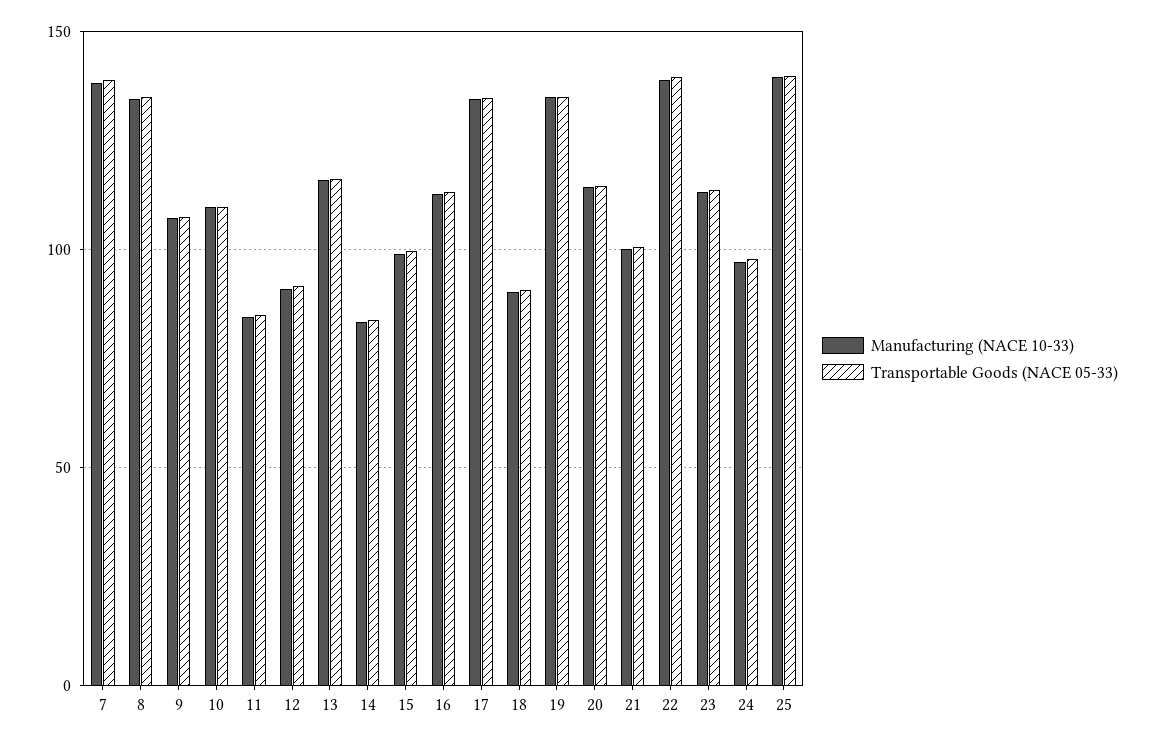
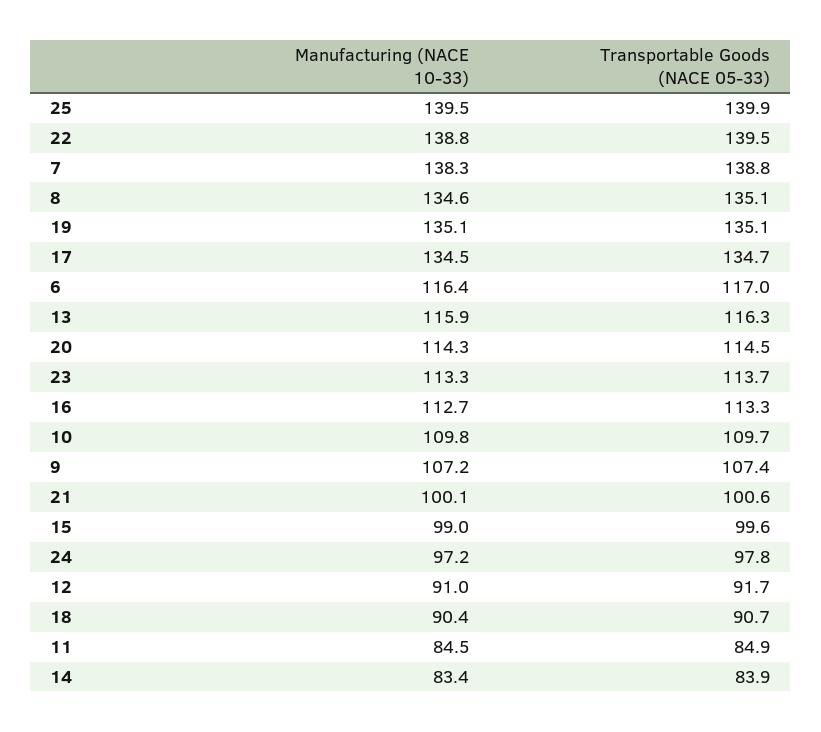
  {
    "Manufacturing (NACE 10-33)": {
      "7": 138.3,
      "8": 134.6,
      "9": 107.2,
      "10": 109.8,
      "11": 84.5,
      "12": 91,
      "13": 115.9,
      "14": 83.4,
      "15": 99,
      "16": 112.7,
      "17": 134.5,
      "18": 90.4,
      "19": 135.1,
      "20": 114.3,
      "21": 100.1,
      "22": 138.8,
      "23": 113.3,
      "24": 97.2,
-     "25": 139.5
+     "25": 139.5,
+     "6": 116.4
    },
    "Transportable Goods (NACE 05-33)": {
      "7": 138.8,
      "8": 135.1,
      "9": 107.4,
      "10": 109.7,
      "11": 84.9,
      "12": 91.7,
      "13": 116.3,
      "14": 83.9,
      "15": 99.6,
      "16": 113.3,
      "17": 134.7,
      "18": 90.7,
      "19": 135.1,
      "20": 114.5,
      "21": 100.6,
      "22": 139.5,
      "23": 113.7,
      "24": 97.8,
-     "25": 139.9
+     "25": 139.9,
+     "6": 117
    }
  }

